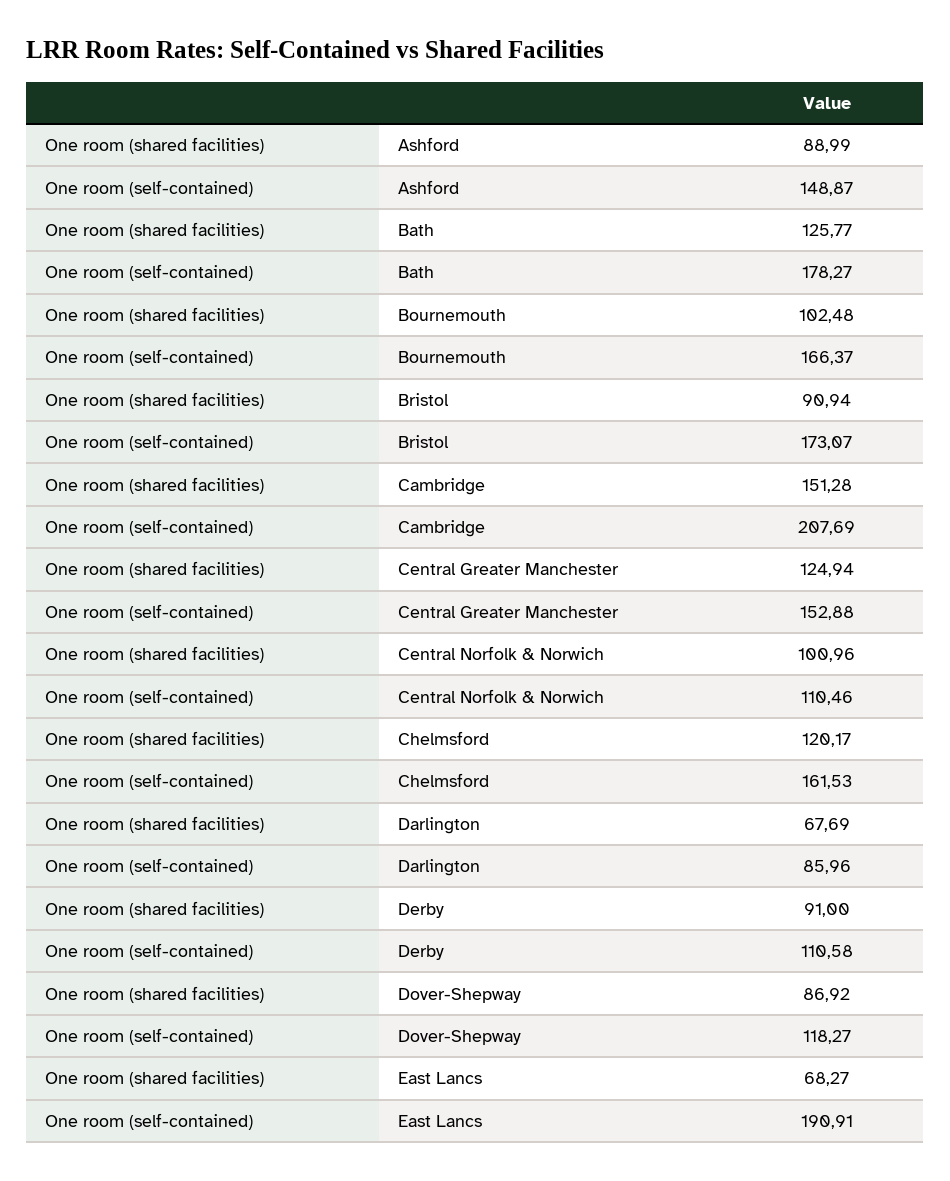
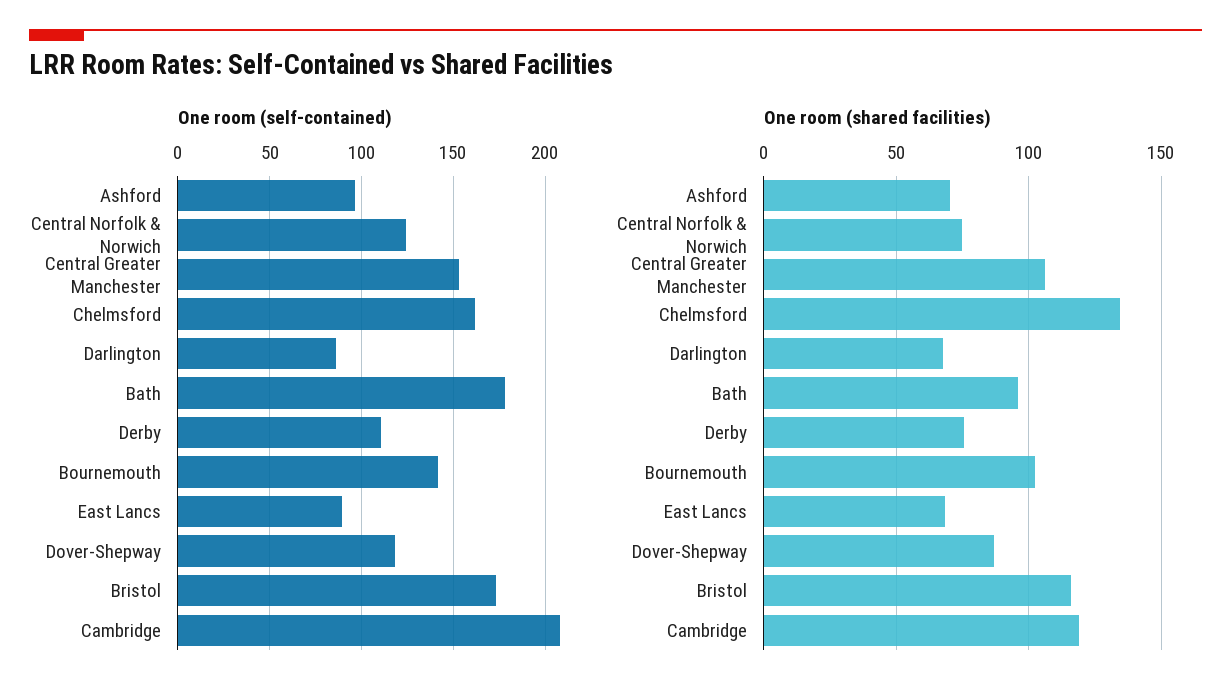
  {
    "One room (shared facilities)": {
-     "Ashford": 88.99,
+     "Ashford": 70,
-     "Bath": 125.77,
+     "Bath": 95,
      "Bournemouth": 102.48,
-     "Bristol": 90.94,
+     "Bristol": 115,
-     "Cambridge": 151.28,
+     "Cambridge": 120,
-     "Central Greater Manchester": 124.94,
+     "Central Greater Manchester": 105,
-     "Central Norfolk & Norwich": 100.96,
+     "Central Norfolk & Norwich": 75,
-     "Chelmsford": 120.17,
+     "Chelmsford": 135,
      "Darlington": 67.69,
-     "Derby": 91,
+     "Derby": 75,
      "Dover-Shepway": 86.92,
      "East Lancs": 68.27
    },
    "One room (self-contained)": {
-     "Ashford": 148.87,
+     "Ashford": 95,
      "Bath": 178.27,
-     "Bournemouth": 166.37,
+     "Bournemouth": 140,
      "Bristol": 173.07,
      "Cambridge": 207.69,
      "Central Greater Manchester": 152.88,
-     "Central Norfolk & Norwich": 110.46,
+     "Central Norfolk & Norwich": 125,
      "Chelmsford": 161.53,
      "Darlington": 85.96,
      "Derby": 110.58,
      "Dover-Shepway": 118.27,
-     "East Lancs": 190.91
+     "East Lancs": 90
    }
  }

